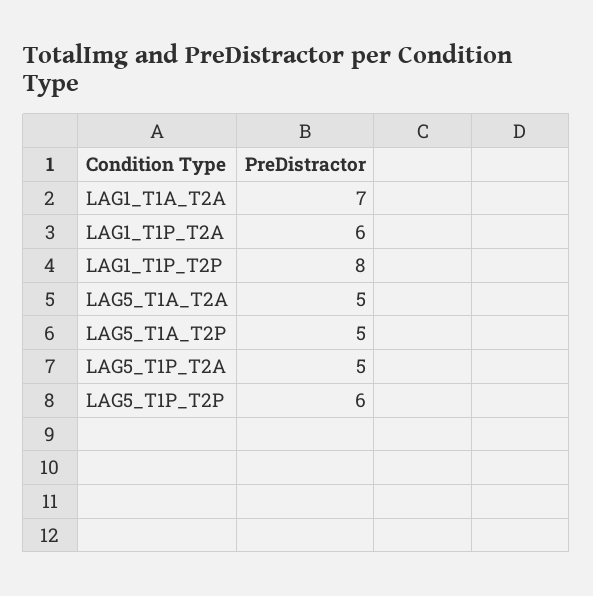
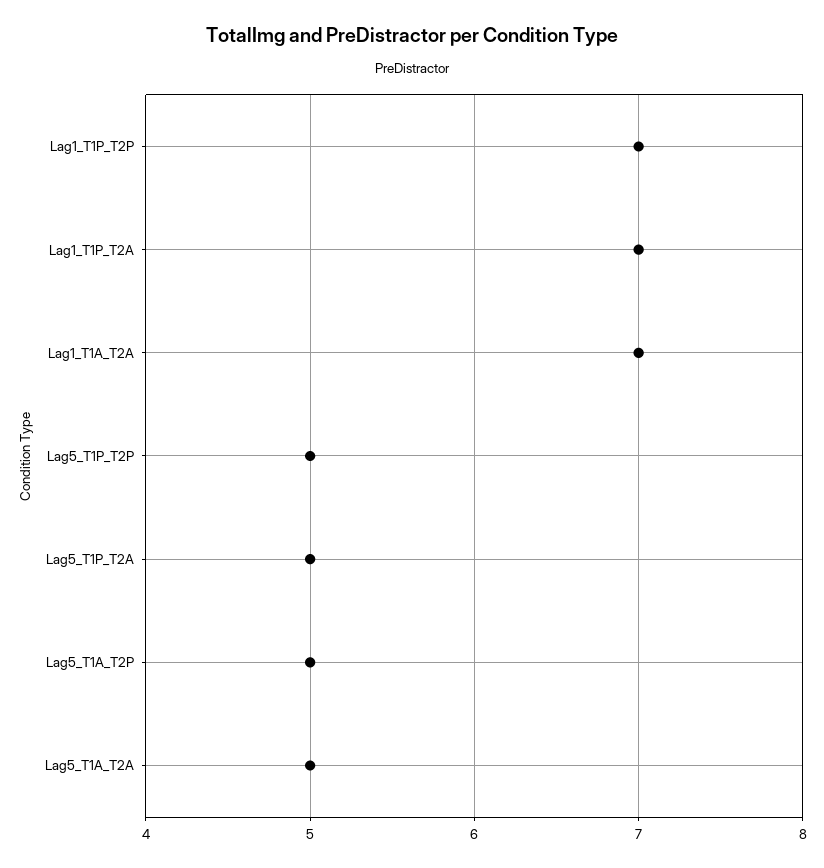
  {
    "LAG1_T1A_T2A": 7,
-   "LAG1_T1P_T2A": 6,
+   "LAG1_T1P_T2A": 7,
-   "LAG1_T1P_T2P": 8,
+   "LAG1_T1P_T2P": 7,
    "LAG5_T1A_T2A": 5,
    "LAG5_T1A_T2P": 5,
    "LAG5_T1P_T2A": 5,
-   "LAG5_T1P_T2P": 6
+   "LAG5_T1P_T2P": 5
  }

